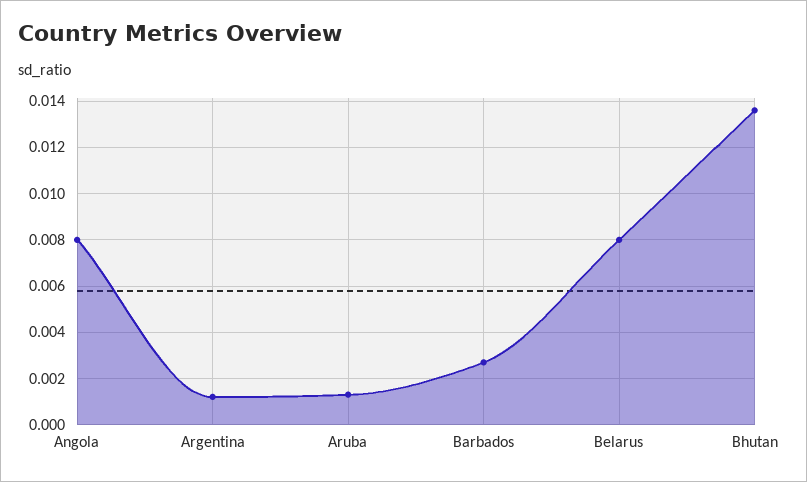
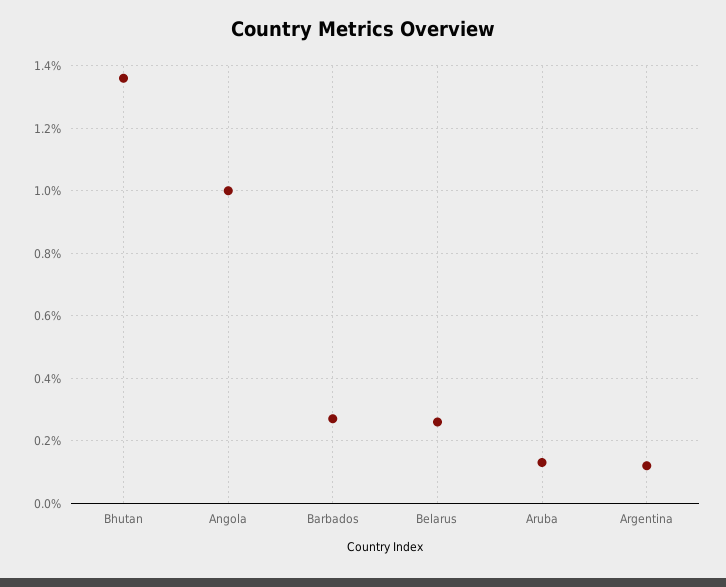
  {
-   "Angola": 0.008,
+   "Angola": 0.01,
    "Argentina": 0.001,
    "Aruba": 0.0015,
    "Barbados": 0.0025,
-   "Belarus": 0.008,
+   "Belarus": 0.0025,
    "Bhutan": 0.0135
  }

